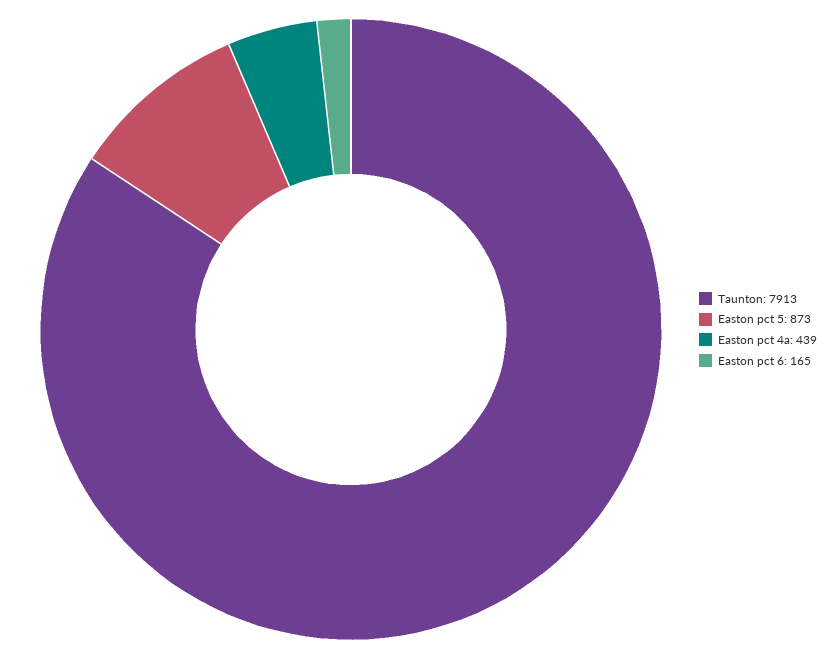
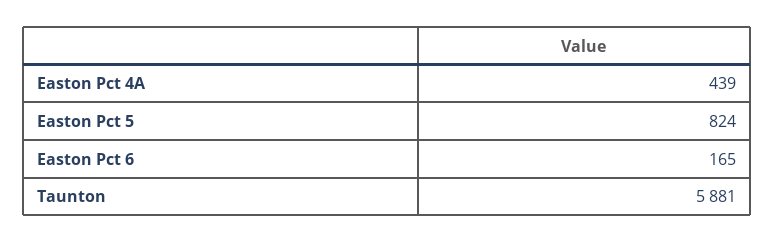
  {
-   "Taunton": 7913,
+   "Taunton": 5881,
-   "Easton pct 5": 873,
+   "Easton pct 5": 824,
    "Easton pct 4a": 439,
    "Easton pct 6": 165
  }

